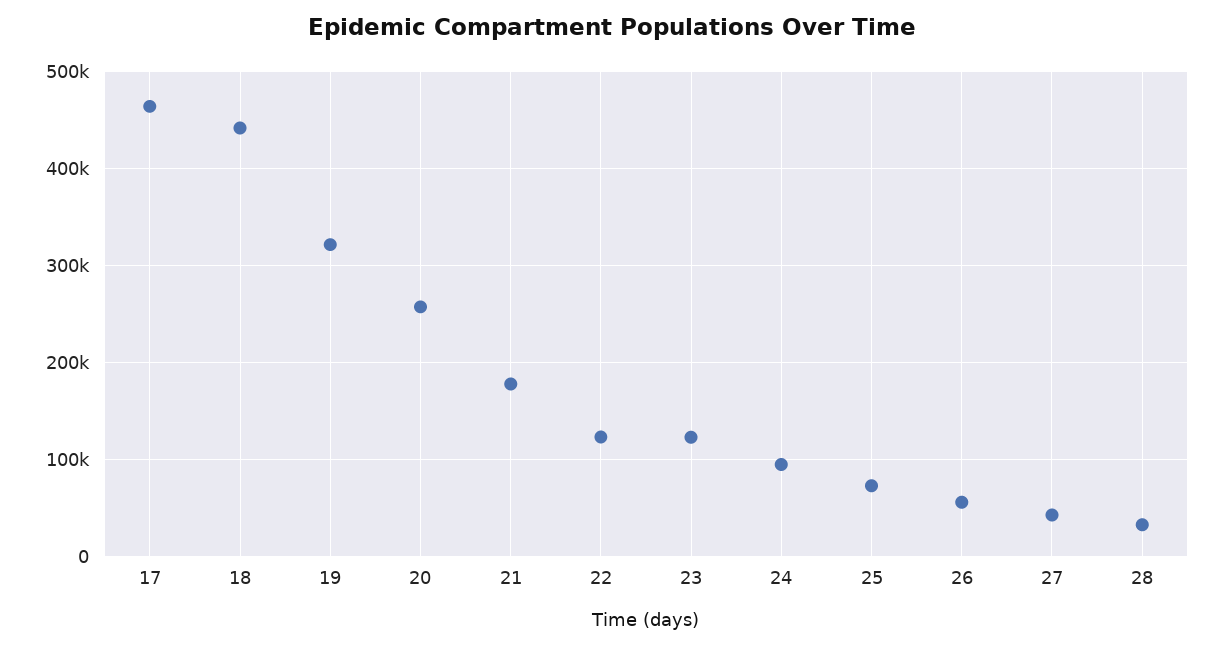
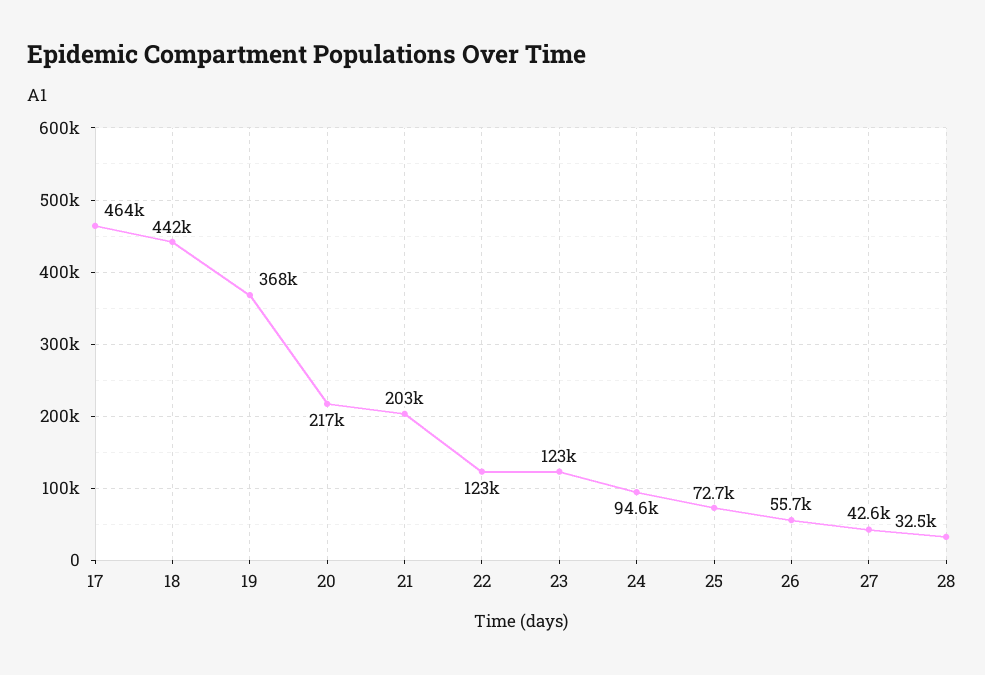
  {
    "17": 464000,
    "18": 442000,
-   "19": 320000,
+   "19": 368000,
-   "20": 260000,
+   "20": 217000,
-   "21": 180000,
+   "21": 203000,
    "22": 123000,
    "23": 123000,
    "24": 94600,
    "25": 72700,
    "26": 55700,
    "27": 42600,
    "28": 32500
  }

